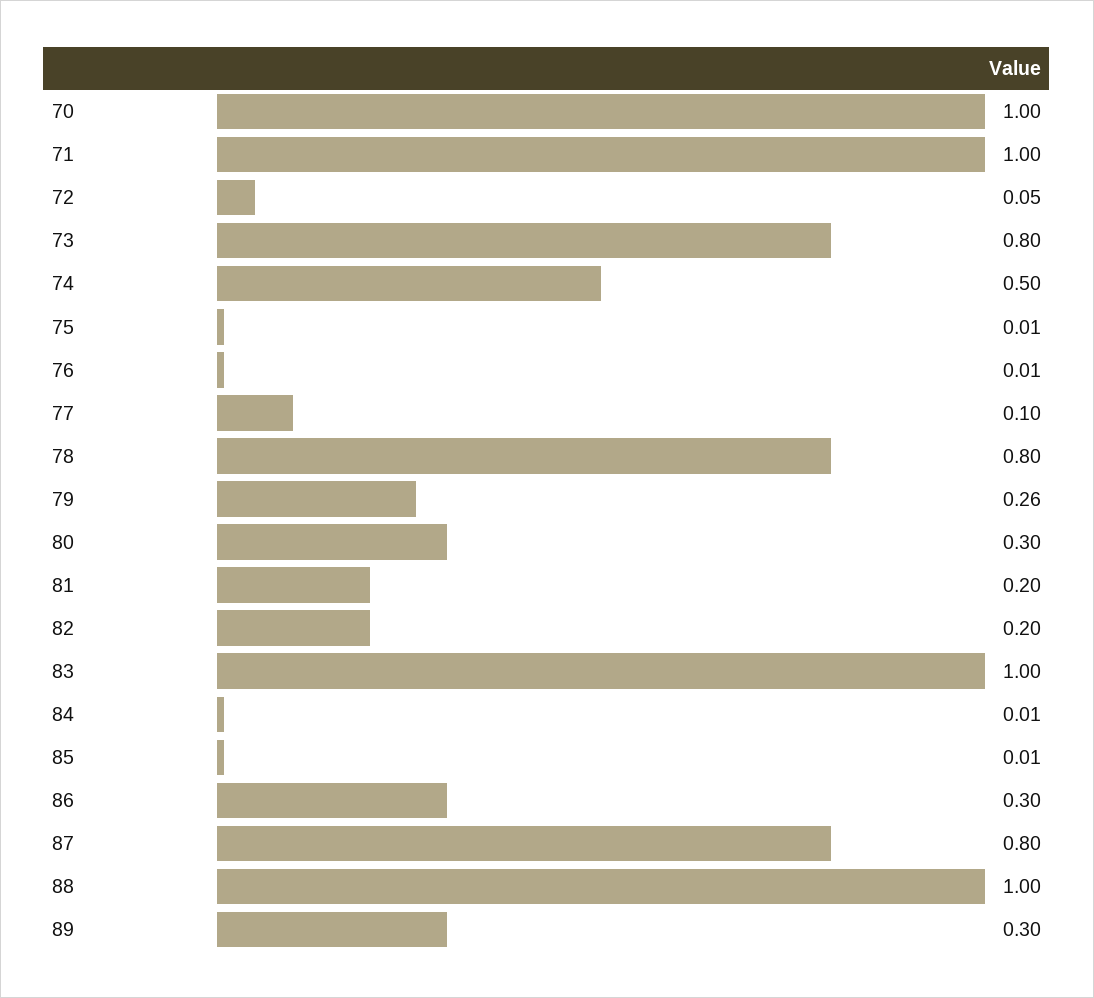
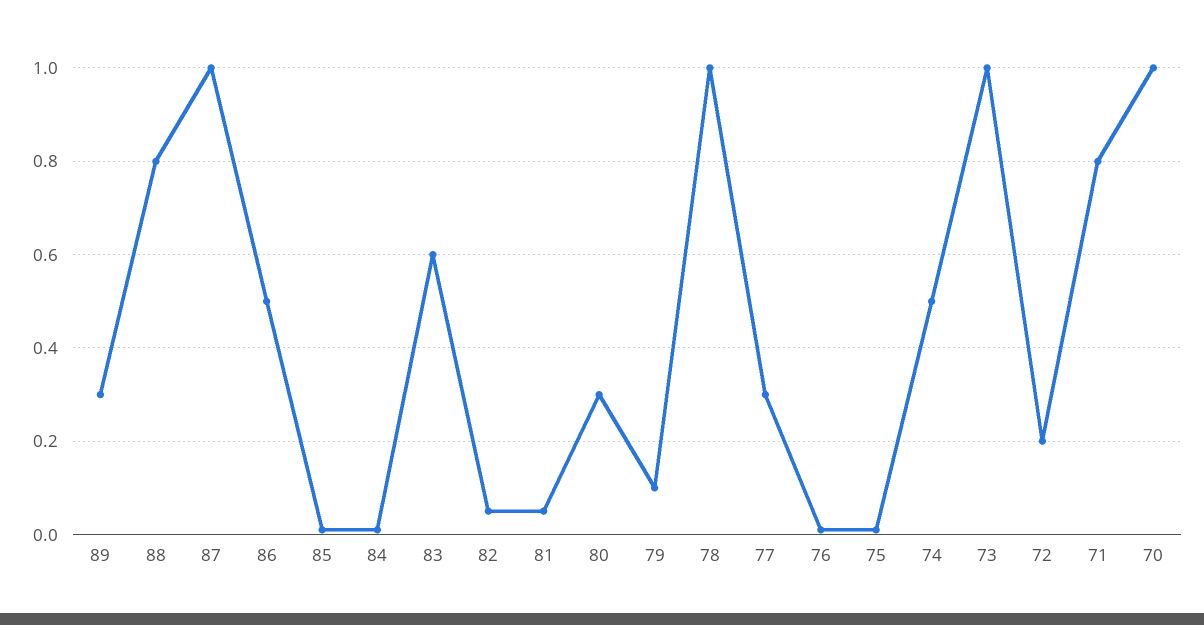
  {
    "70": 1,
-   "71": 1,
+   "71": 0.8,
-   "72": 0.05,
+   "72": 0.2,
-   "73": 0.8,
+   "73": 1,
    "74": 0.5,
    "75": 0.01,
    "76": 0.01,
-   "77": 0.1,
+   "77": 0.3,
-   "78": 0.8,
+   "78": 1,
-   "79": 0.26,
+   "79": 0.1,
    "80": 0.3,
-   "81": 0.2,
+   "81": 0.05,
-   "82": 0.2,
+   "82": 0.05,
-   "83": 1,
+   "83": 0.6,
    "84": 0.01,
    "85": 0.01,
-   "86": 0.3,
+   "86": 0.5,
-   "87": 0.8,
+   "87": 1,
-   "88": 1,
+   "88": 0.8,
    "89": 0.3
  }

